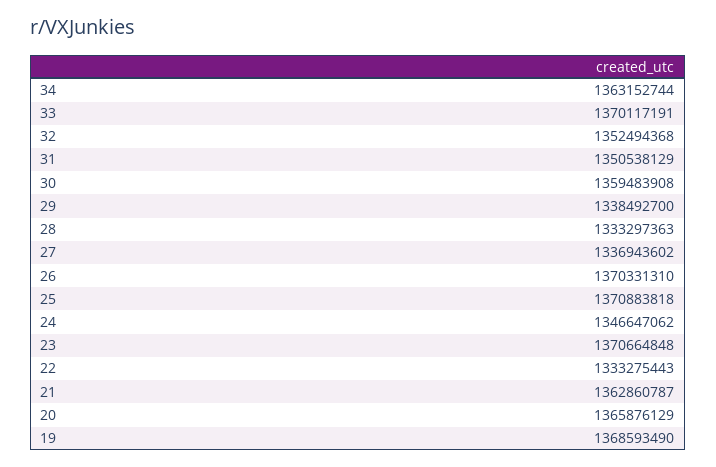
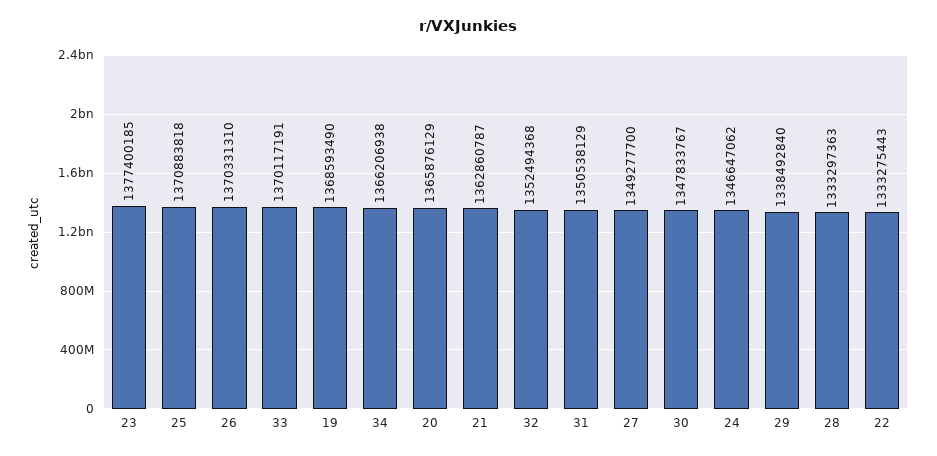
  {
-   "34": 1363152744,
+   "34": 1366206938,
    "33": 1370117191,
    "32": 1352494368,
    "31": 1350538129,
-   "30": 1359483908,
+   "30": 1347833767,
-   "29": 1338492700,
+   "29": 1338492840,
    "28": 1333297363,
-   "27": 1336943602,
+   "27": 1349277700,
    "26": 1370331310,
    "25": 1370883818,
    "24": 1346647062,
-   "23": 1370664848,
+   "23": 1377400185,
    "22": 1333275443,
    "21": 1362860787,
    "20": 1365876129,
    "19": 1368593490
  }

